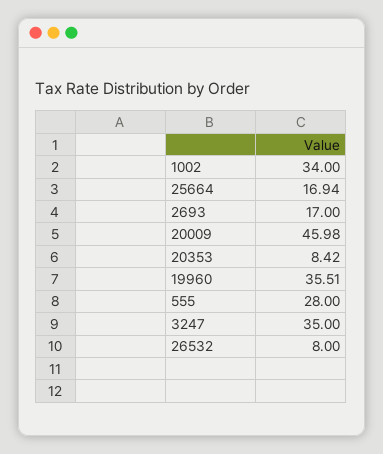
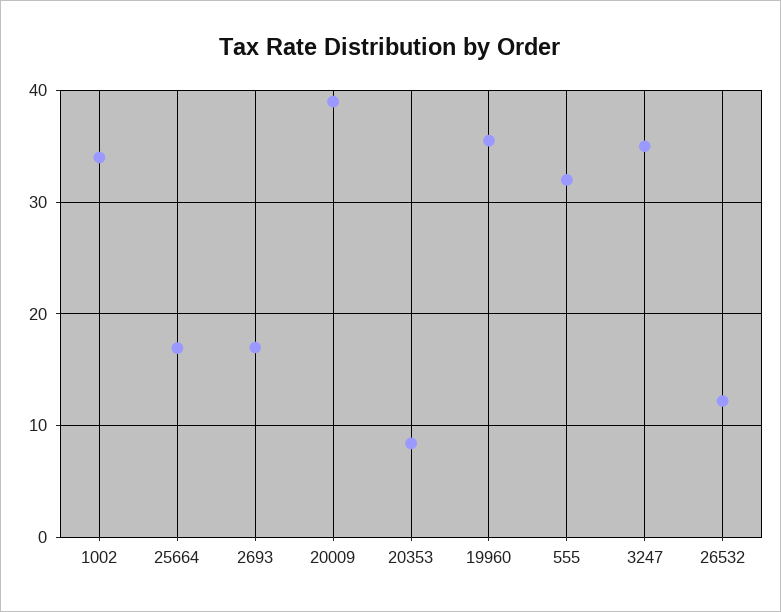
  {
    "1002": 34,
    "25664": 16.94,
    "2693": 17,
-   "20009": 45.98,
+   "20009": 39,
    "20353": 8.42,
    "19960": 35.51,
-   "555": 28,
+   "555": 32,
    "3247": 35,
-   "26532": 8
+   "26532": 12
  }

